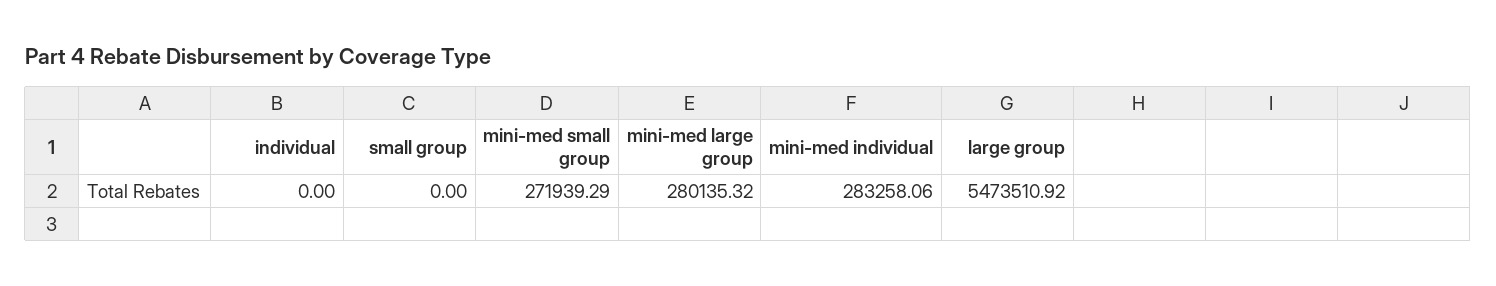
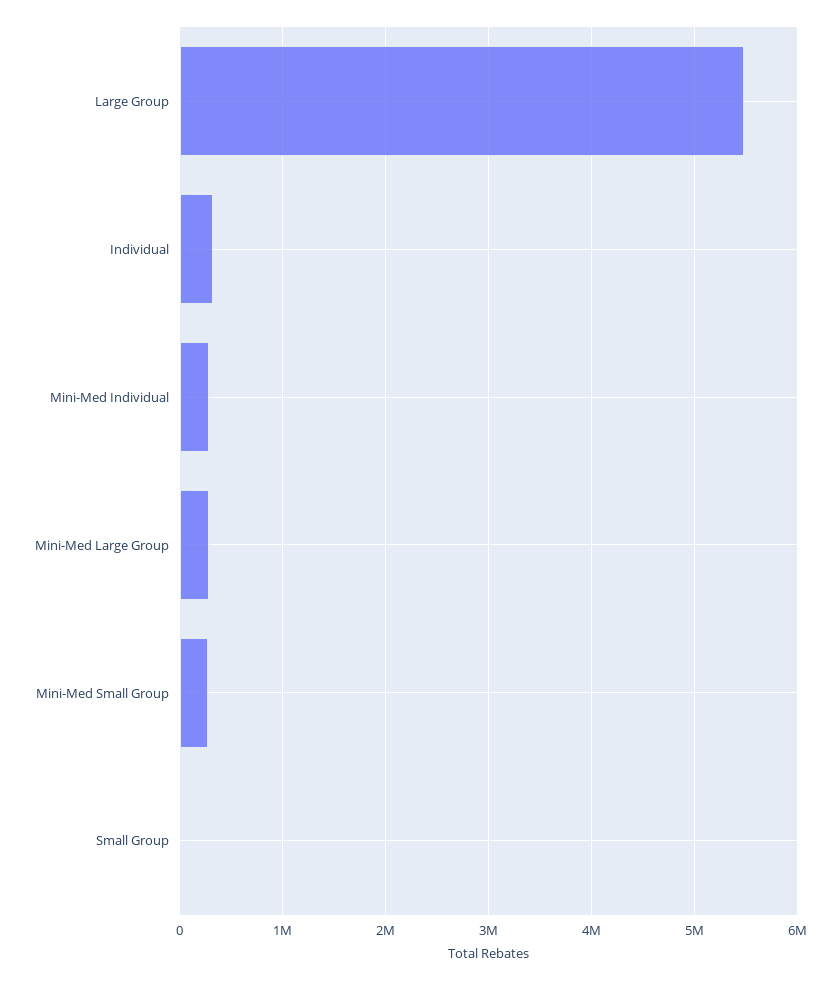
  {
-   "individual": 0,
+   "individual": 300000,
    "small group": 0,
    "mini-med small group": 271939.29,
    "mini-med large group": 280135.32,
    "mini-med individual": 283258.06,
    "large group": 5473510.92
  }

